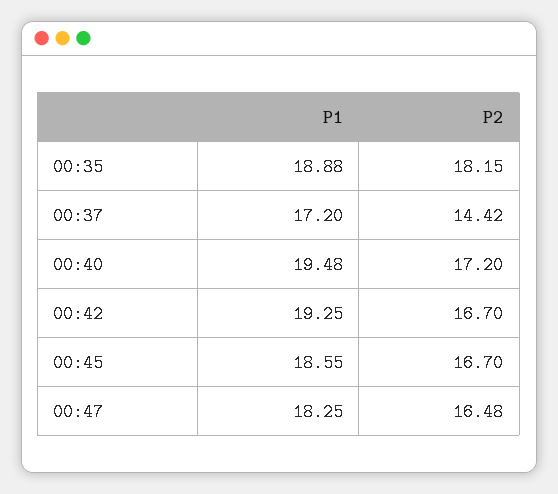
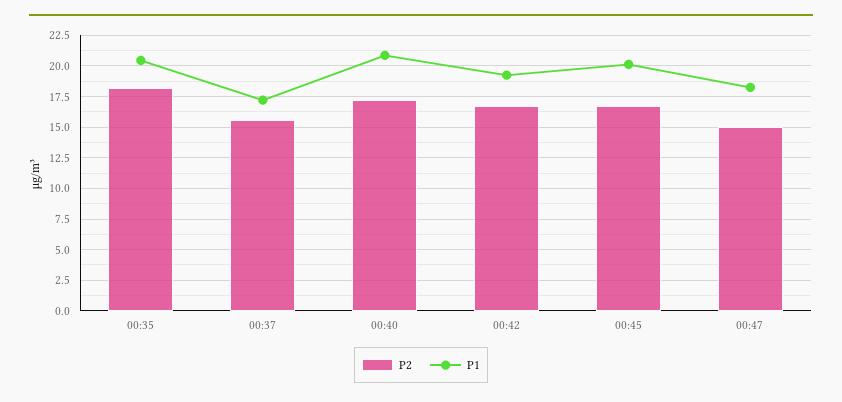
  {
    "P1": {
-     "00:35": 18.88,
+     "00:35": 20.5,
      "00:37": 17.2,
-     "00:40": 19.48,
+     "00:40": 21,
      "00:42": 19.25,
-     "00:45": 18.55,
+     "00:45": 20,
      "00:47": 18.25
    },
    "P2": {
      "00:35": 18.15,
-     "00:37": 14.42,
+     "00:37": 15.5,
      "00:40": 17.2,
      "00:42": 16.7,
      "00:45": 16.7,
-     "00:47": 16.48
+     "00:47": 15
    }
  }

